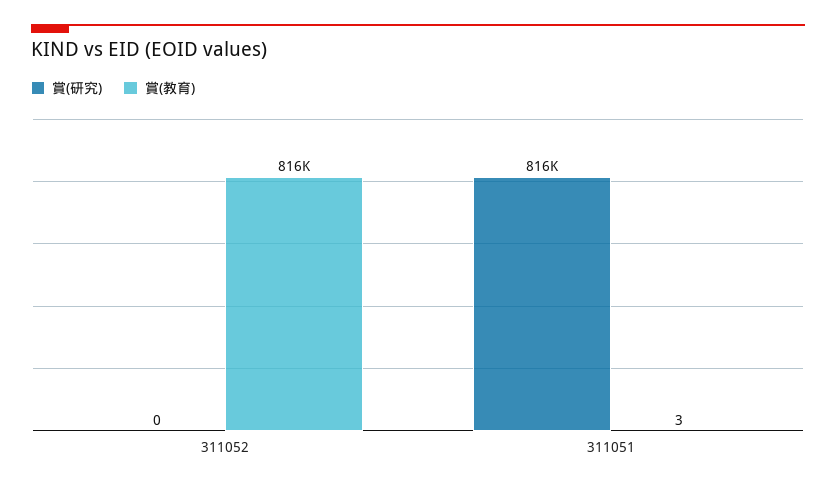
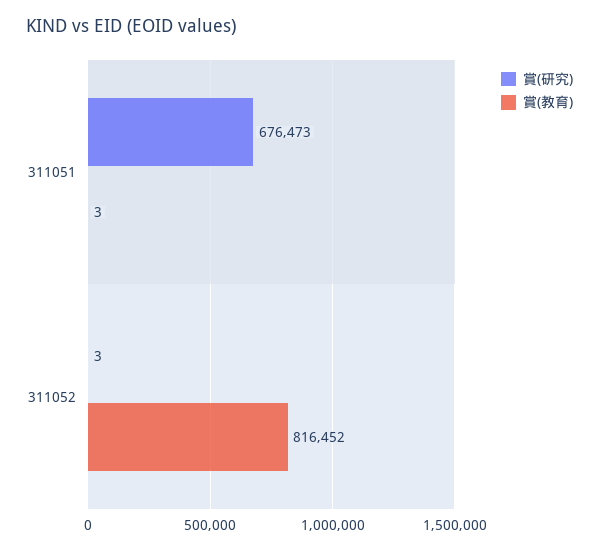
  {
    "賞(研究)": {
-     "311052": 0,
+     "311052": 3,
-     "311051": 816000
+     "311051": 676473
    },
    "賞(教育)": {
      "311052": 816452,
      "311051": 3
    }
  }

